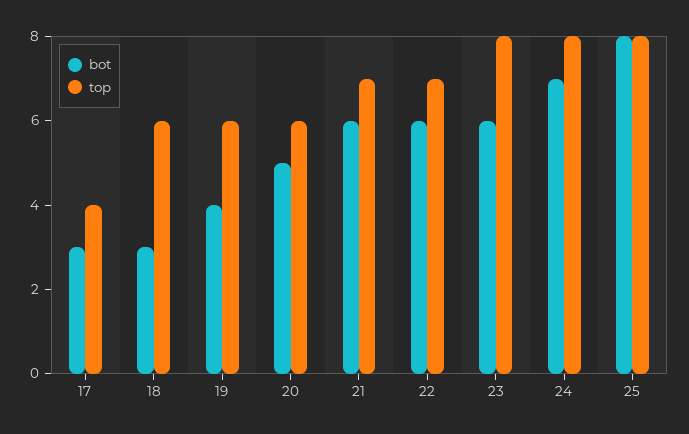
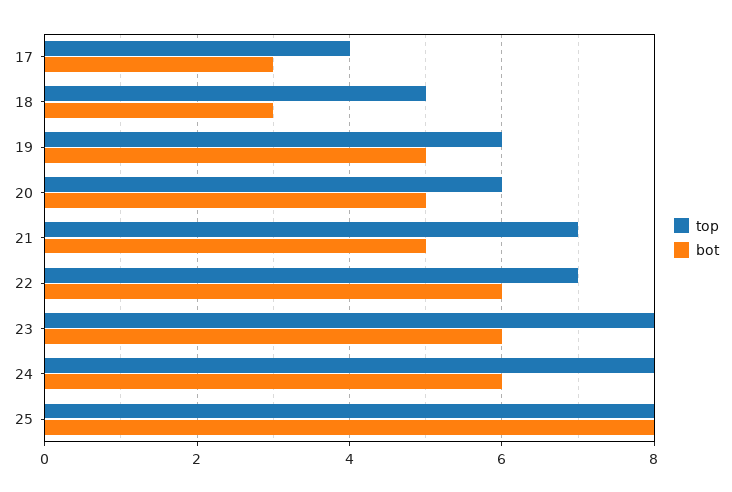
  {
    "bot": {
      "17": 3,
      "18": 3,
-     "19": 4,
+     "19": 5,
      "20": 5,
-     "21": 6,
+     "21": 5,
      "22": 6,
      "23": 6,
-     "24": 7,
+     "24": 6,
      "25": 8
    },
    "top": {
      "17": 4,
-     "18": 6,
+     "18": 5,
      "19": 6,
      "20": 6,
      "21": 7,
      "22": 7,
      "23": 8,
      "24": 8,
      "25": 8
    }
  }

